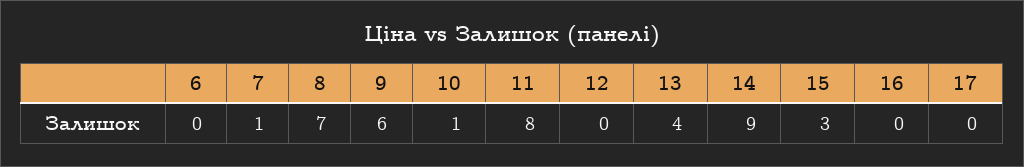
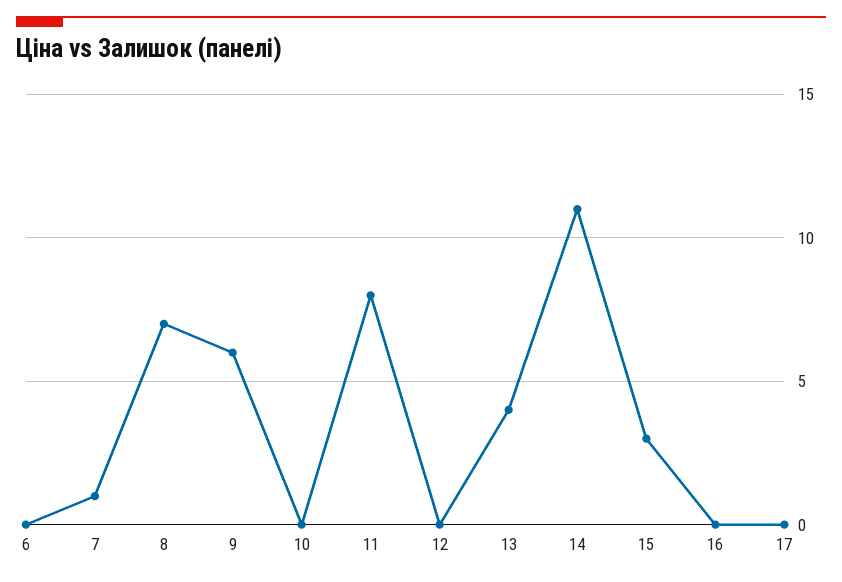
  {
    "6": 0,
    "7": 1,
    "8": 7,
    "9": 6,
-   "10": 1,
+   "10": 0,
    "11": 8,
    "12": 0,
    "13": 4,
-   "14": 9,
+   "14": 11,
    "15": 3,
    "16": 0,
    "17": 0
  }

